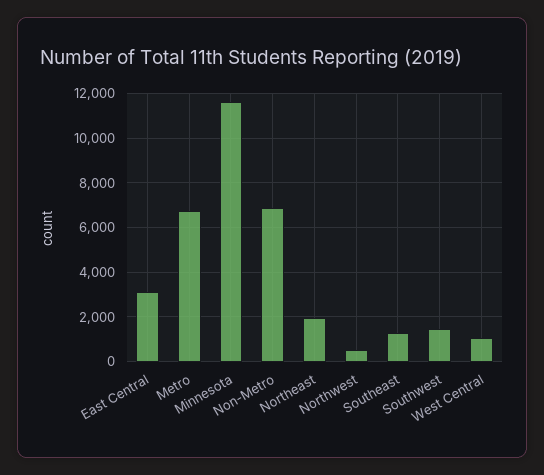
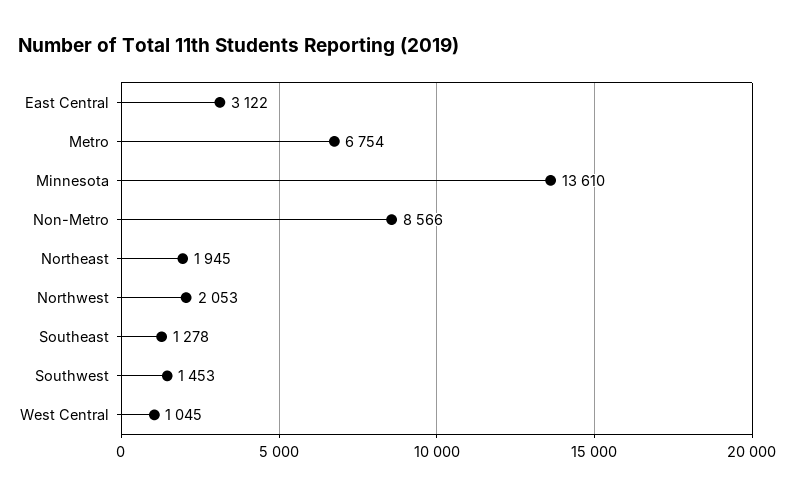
  {
    "East Central": 3122,
    "Metro": 6754,
-   "Minnesota": 11500,
+   "Minnesota": 13610,
-   "Non-Metro": 7000,
+   "Non-Metro": 8566,
    "Northeast": 1945,
-   "Northwest": 500,
+   "Northwest": 2053,
    "Southeast": 1278,
    "Southwest": 1453,
    "West Central": 1045
  }

